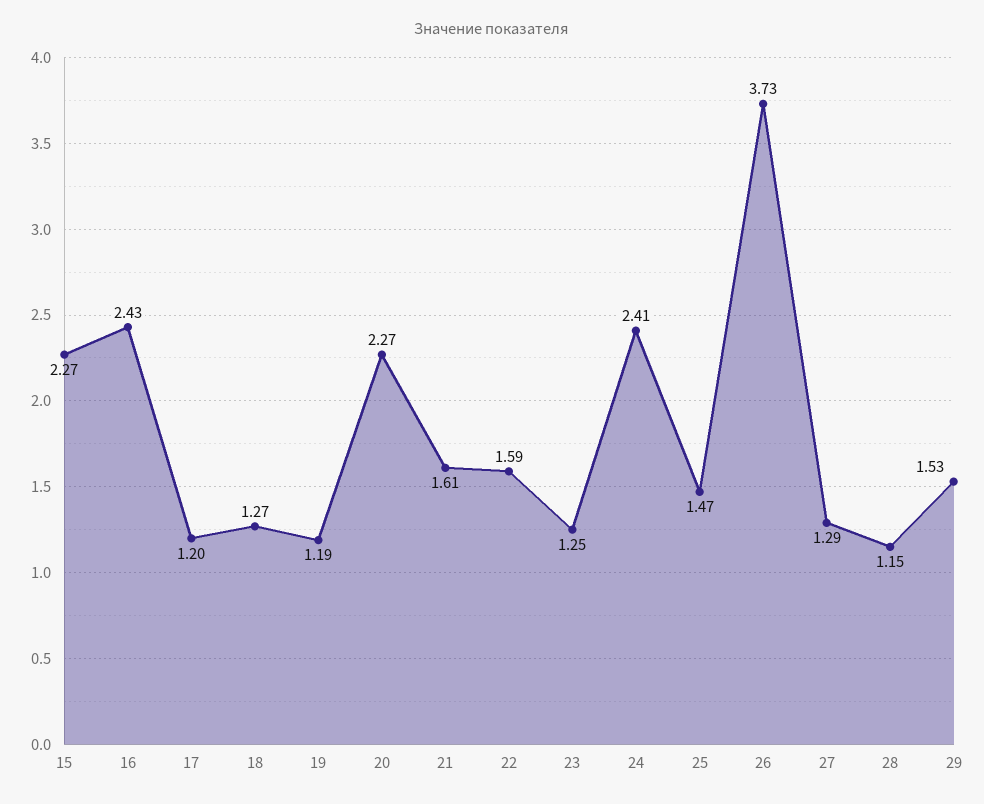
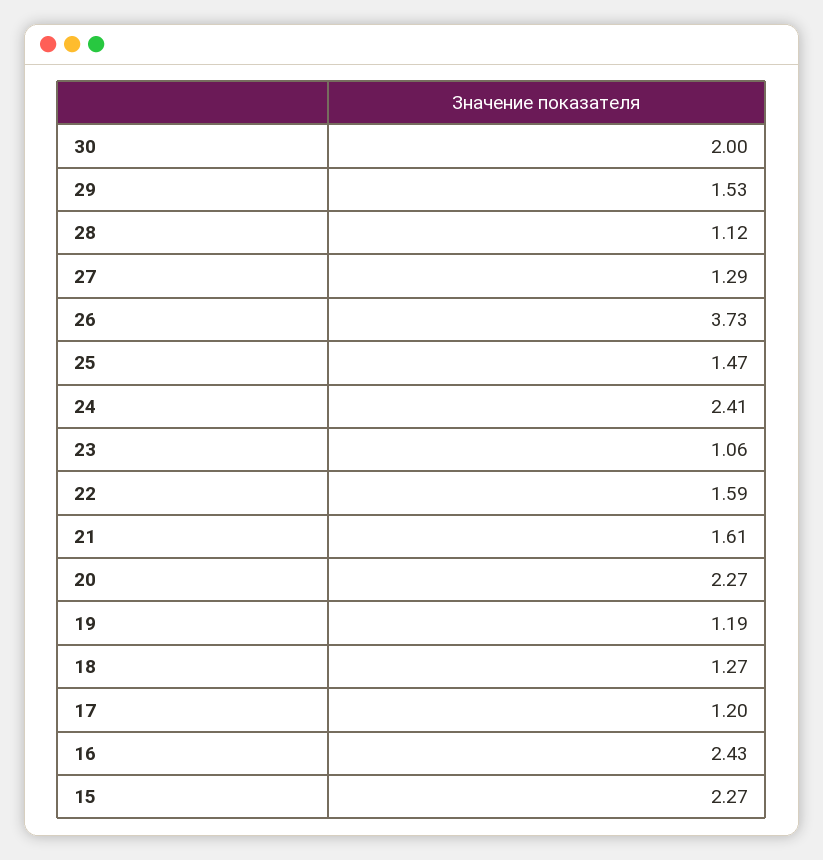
  {
    "15": 2.27,
    "16": 2.43,
    "17": 1.2,
    "18": 1.27,
    "19": 1.19,
    "20": 2.27,
    "21": 1.61,
    "22": 1.59,
-   "23": 1.25,
+   "23": 1.06,
    "24": 2.41,
    "25": 1.47,
    "26": 3.73,
    "27": 1.29,
-   "28": 1.15,
+   "28": 1.12,
-   "29": 1.53
+   "29": 1.53,
+   "30": 2
  }

